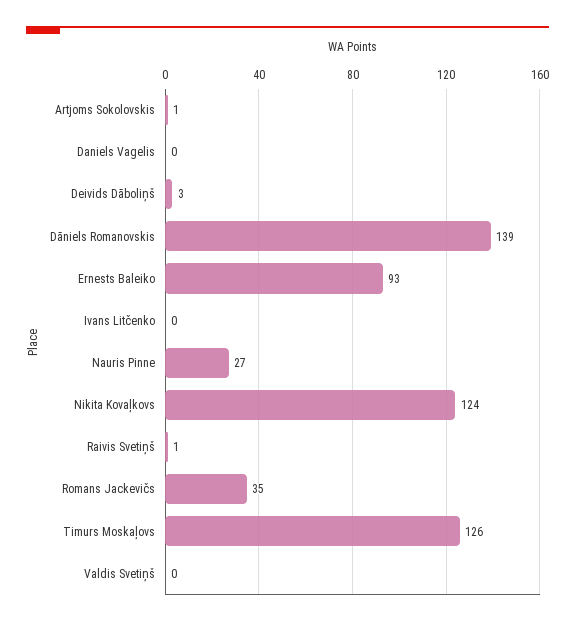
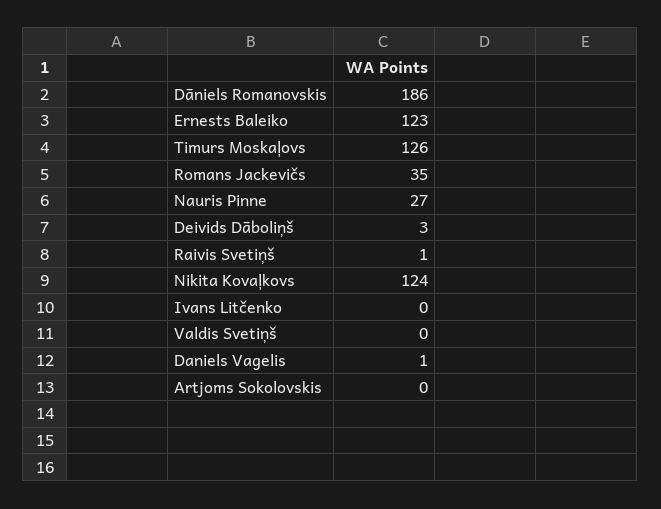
  {
-   "Artjoms Sokolovskis": 1,
+   "Artjoms Sokolovskis": 0,
-   "Daniels Vagelis": 0,
+   "Daniels Vagelis": 1,
    "Deivids Dāboliņš": 3,
-   "Dāniels Romanovskis": 139,
+   "Dāniels Romanovskis": 186,
-   "Ernests Baleiko": 93,
+   "Ernests Baleiko": 123,
    "Ivans Litčenko": 0,
    "Nauris Pinne": 27,
    "Nikita Kovaļkovs": 124,
    "Raivis Svetiņš": 1,
    "Romans Jackevičs": 35,
    "Timurs Moskaļovs": 126,
    "Valdis Svetiņš": 0
  }

